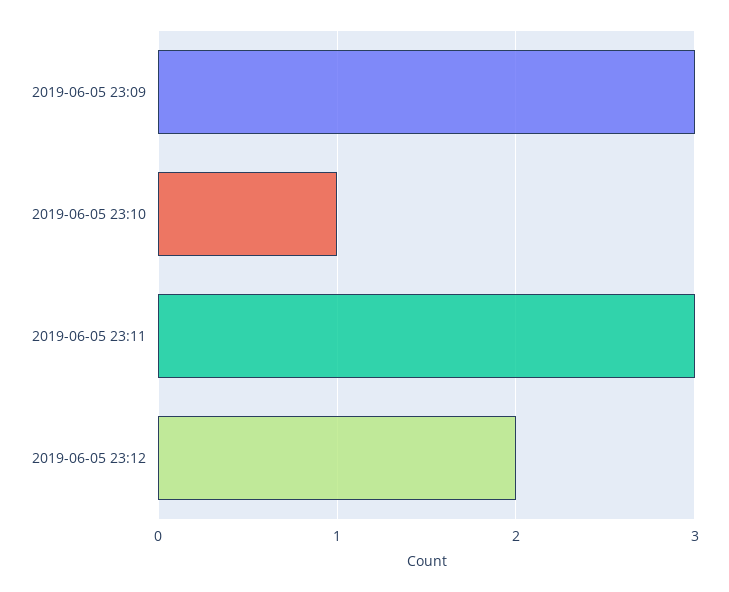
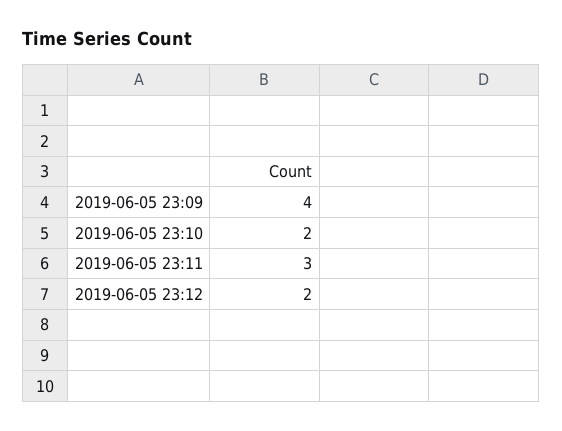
  {
-   "2019-06-05 23:09": 3,
+   "2019-06-05 23:09": 4,
-   "2019-06-05 23:10": 1,
+   "2019-06-05 23:10": 2,
    "2019-06-05 23:11": 3,
    "2019-06-05 23:12": 2
  }

